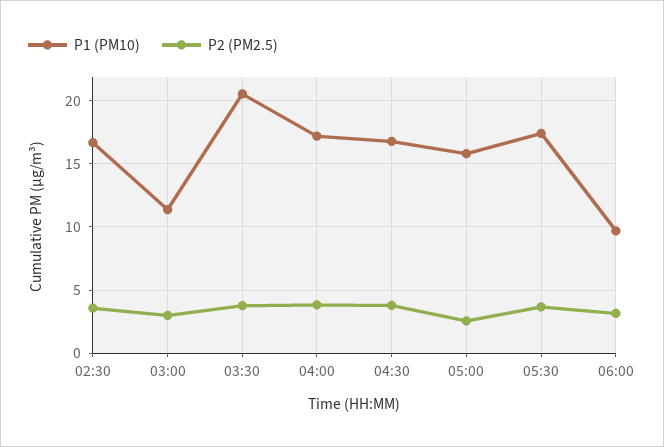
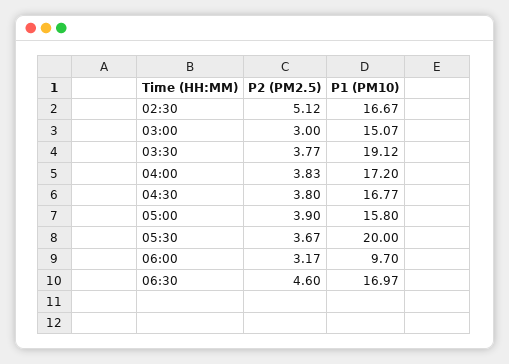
  {
    "P1 (PM10)": {
      "02:30": 16.67,
-     "03:00": 11.5,
+     "03:00": 15.07,
-     "03:30": 20.5,
+     "03:30": 19.12,
      "04:00": 17.2,
      "04:30": 16.77,
      "05:00": 15.8,
-     "05:30": 17.5,
+     "05:30": 20,
-     "06:00": 9.7
+     "06:00": 9.7,
+     "06:30": 16.97
    },
    "P2 (PM2.5)": {
-     "02:30": 3.5,
+     "02:30": 5.12,
      "03:00": 3,
      "03:30": 3.77,
      "04:00": 3.83,
      "04:30": 3.8,
-     "05:00": 2.5,
+     "05:00": 3.9,
      "05:30": 3.67,
-     "06:00": 3.17
+     "06:00": 3.17,
+     "06:30": 4.6
    }
  }

